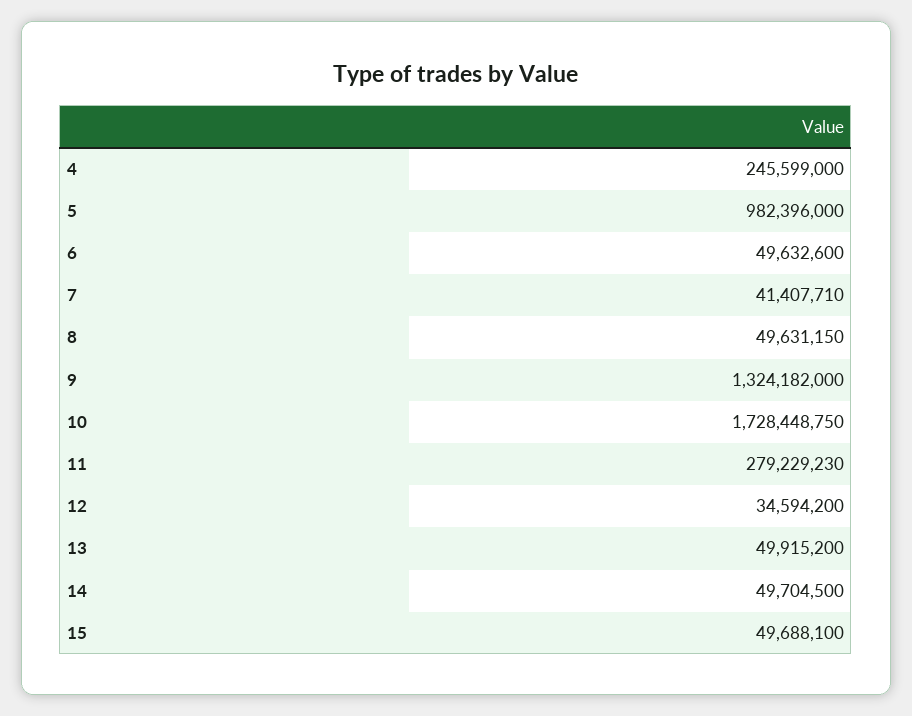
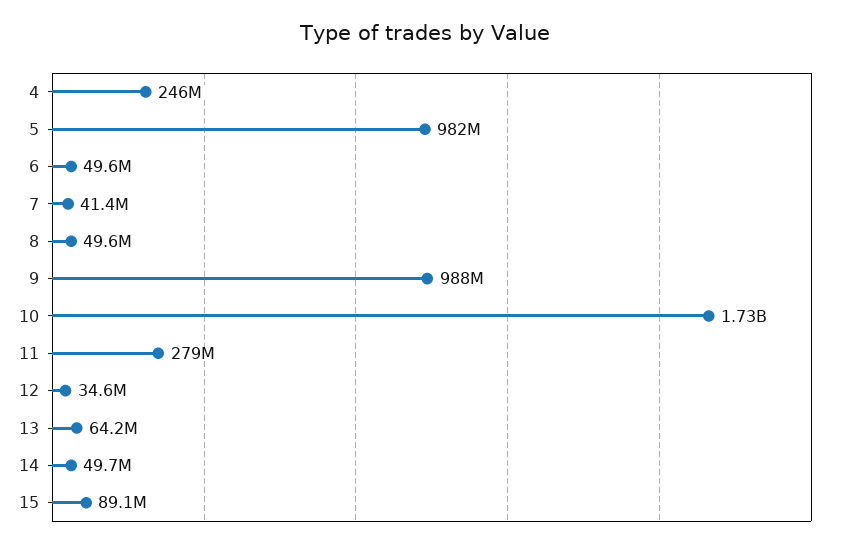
  {
    "4": 245599000,
    "5": 982396000,
    "6": 49632600,
    "7": 41407710,
    "8": 49631150,
-   "9": 1324182000,
+   "9": 988000000,
    "10": 1728448750,
    "11": 279229230,
    "12": 34594200,
-   "13": 49915200,
+   "13": 64200000,
    "14": 49704500,
-   "15": 49688100
+   "15": 89100000
  }

